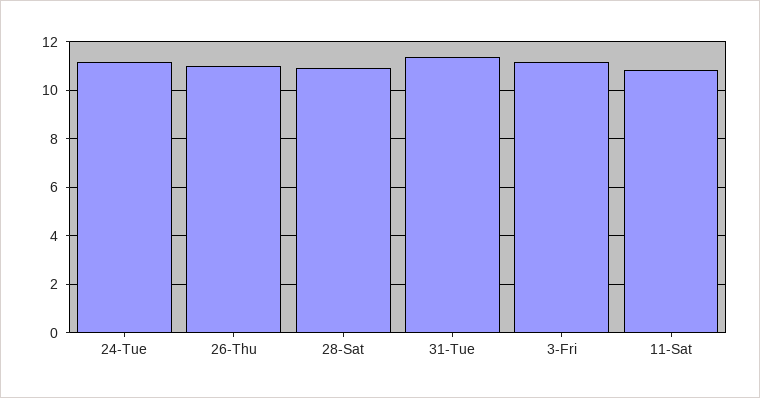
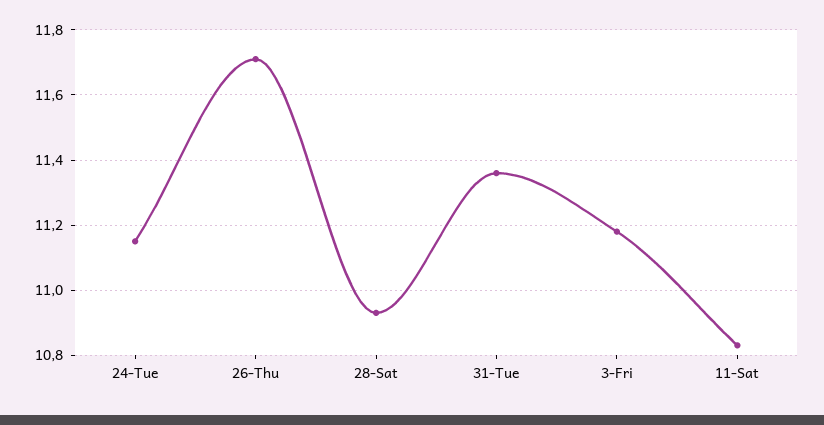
  {
    "24-Tue": 11.15,
-   "26-Thu": 11,
+   "26-Thu": 11.7,
    "28-Sat": 10.95,
    "31-Tue": 11.35,
    "3-Fri": 11.2,
    "11-Sat": 10.85
  }

